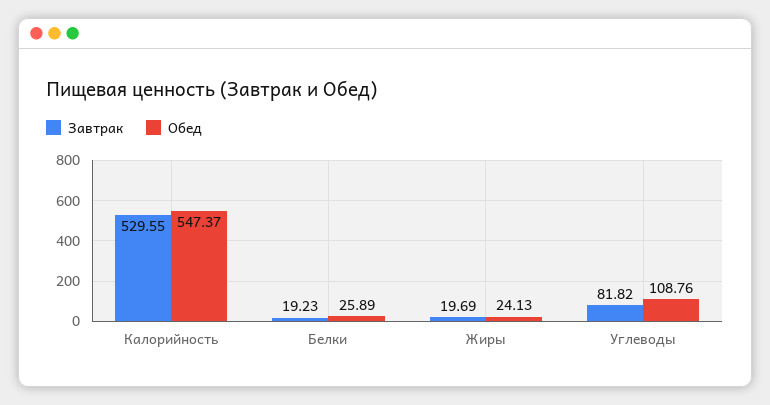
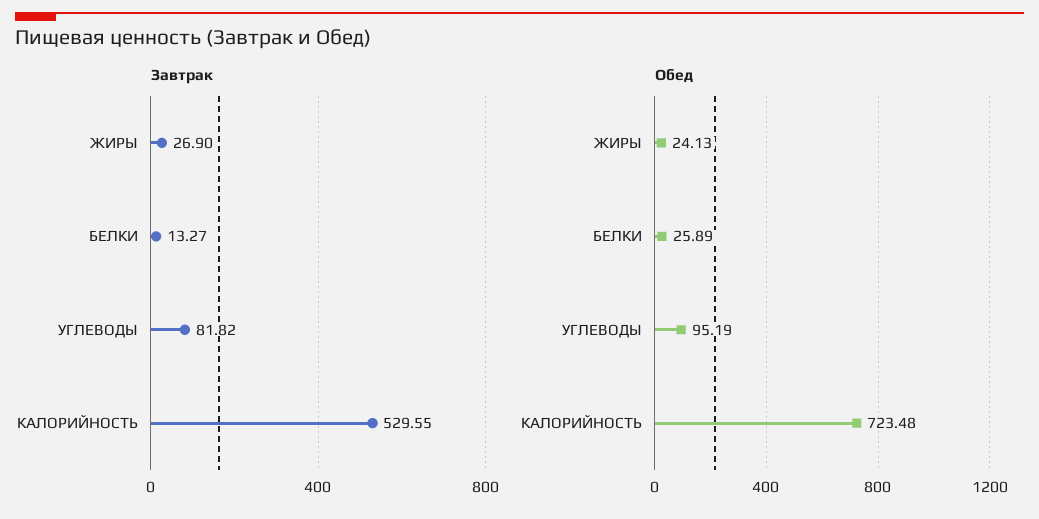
  {
    "Завтрак": {
      "Калорийность": 529.55,
-     "Белки": 19.23,
+     "Белки": 13.27,
-     "Жиры": 19.69,
+     "Жиры": 26.9,
      "Углеводы": 81.82
    },
    "Обед": {
-     "Калорийность": 547.37,
+     "Калорийность": 723.48,
      "Белки": 25.89,
      "Жиры": 24.13,
-     "Углеводы": 108.76
+     "Углеводы": 95.19
    }
  }

